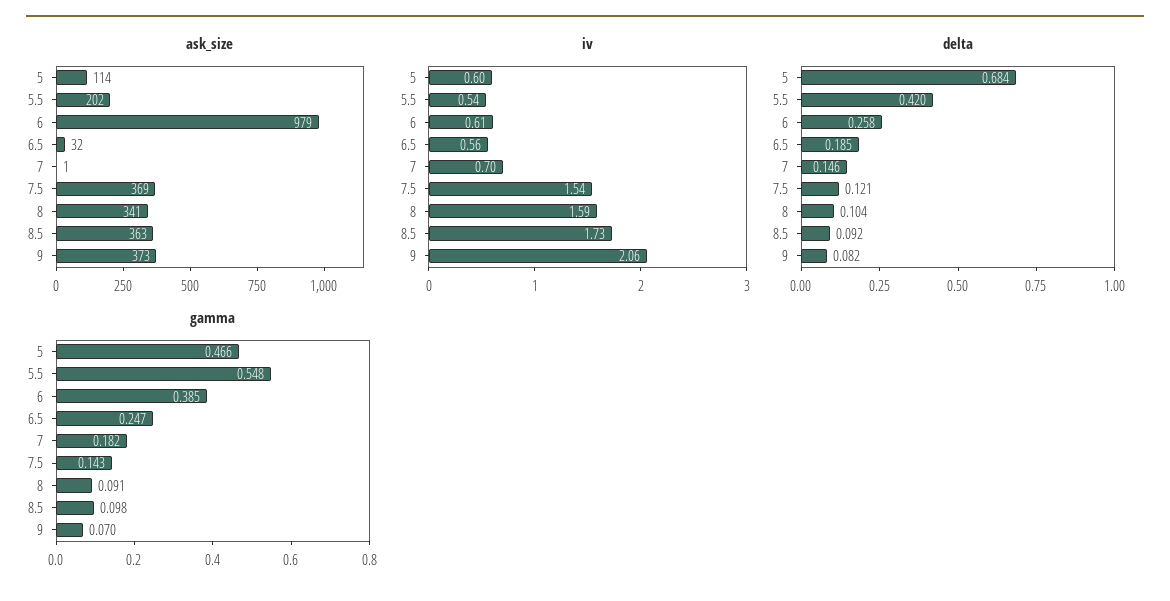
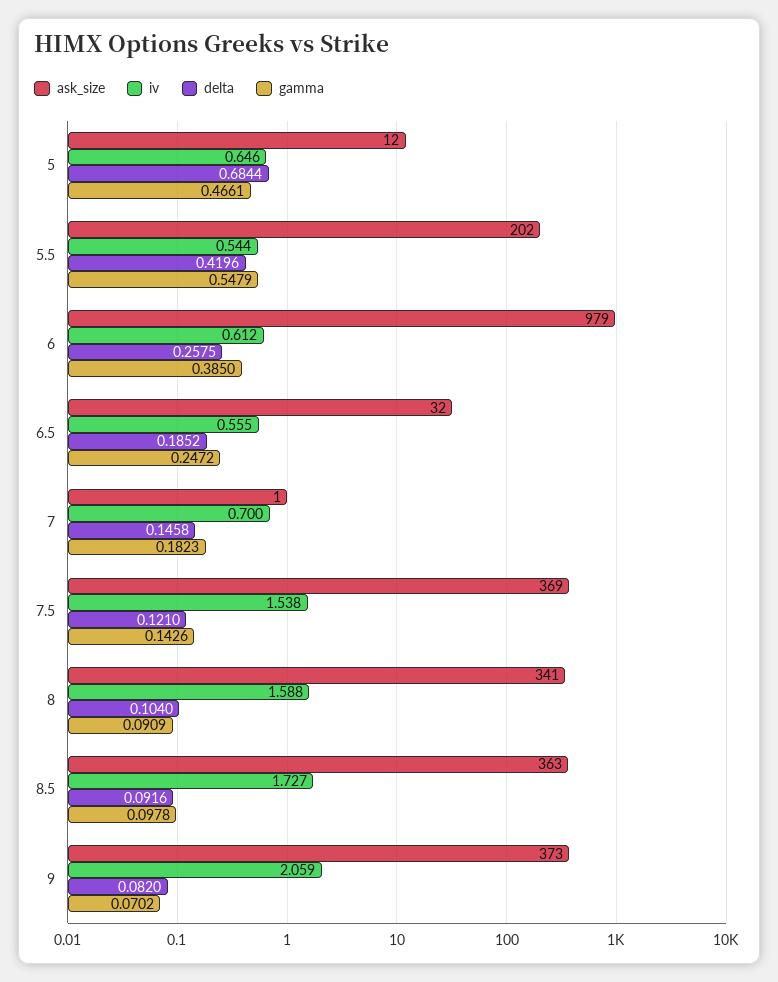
  {
    "ask_size": {
-     "5": 114,
+     "5": 12,
      "5.5": 202,
      "6": 979,
      "6.5": 32,
      "7": 1,
      "7.5": 369,
      "8": 341,
      "8.5": 363,
      "9": 373
    },
    "iv": {
-     "5": 0.6,
+     "5": 0.646,
      "5.5": 0.544,
      "6": 0.612,
      "6.5": 0.555,
      "7": 0.7,
      "7.5": 1.538,
      "8": 1.588,
      "8.5": 1.727,
      "9": 2.059
    },
    "delta": {
      "5": 0.6844,
      "5.5": 0.4196,
      "6": 0.2575,
      "6.5": 0.1852,
      "7": 0.1458,
      "7.5": 0.121,
      "8": 0.104,
      "8.5": 0.0916,
      "9": 0.082
    },
    "gamma": {
      "5": 0.4661,
      "5.5": 0.5479,
      "6": 0.385,
      "6.5": 0.2472,
      "7": 0.1823,
      "7.5": 0.1426,
      "8": 0.0909,
      "8.5": 0.0978,
      "9": 0.0702
    }
  }

